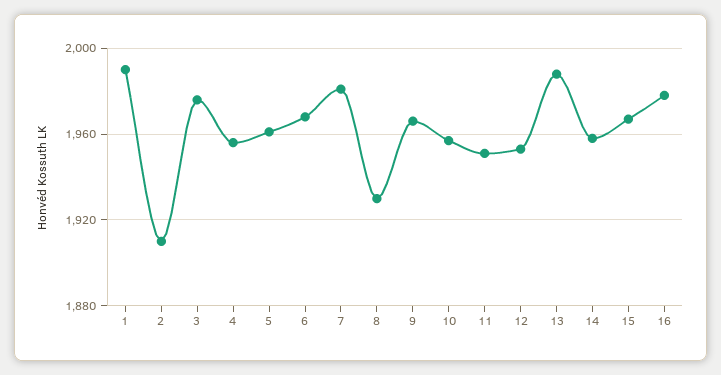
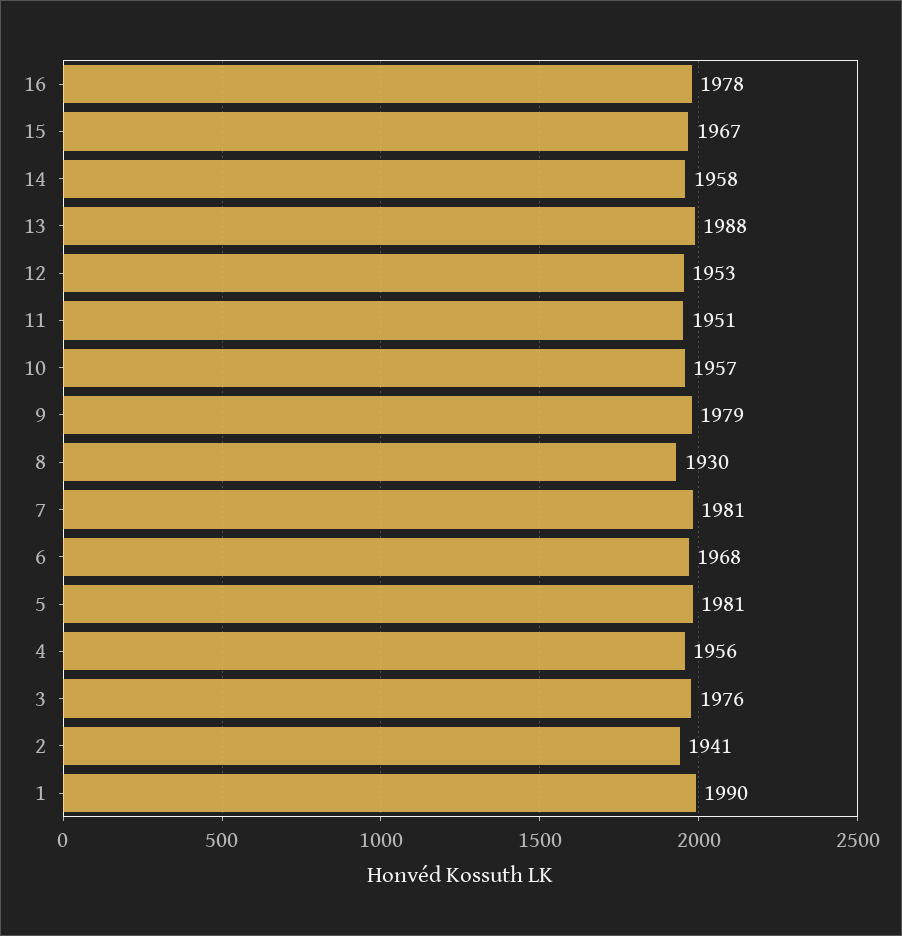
  {
    "1": 1990,
-   "2": 1910,
+   "2": 1941,
    "3": 1976,
    "4": 1956,
-   "5": 1960,
+   "5": 1981,
    "6": 1968,
    "7": 1981,
    "8": 1930,
-   "9": 1965,
+   "9": 1979,
    "10": 1957,
    "11": 1951,
    "12": 1953,
    "13": 1988,
    "14": 1958,
    "15": 1967,
    "16": 1978
  }

